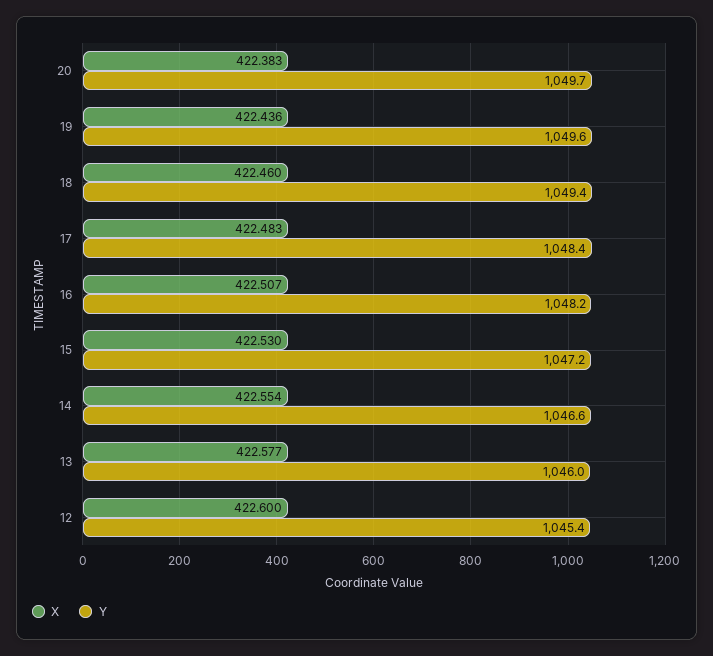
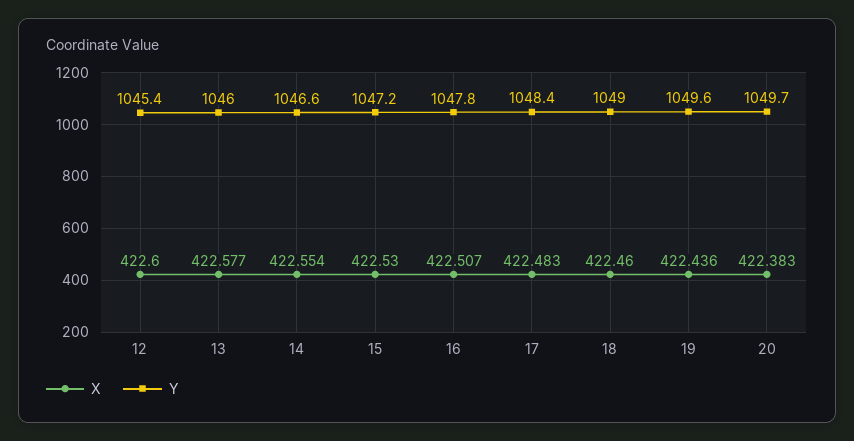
  {
    "X": {
      "20": 422.383,
      "19": 422.436,
      "18": 422.46,
      "17": 422.483,
      "16": 422.507,
      "15": 422.53,
      "14": 422.554,
      "13": 422.577,
      "12": 422.6
    },
    "Y": {
      "20": 1049.7,
      "19": 1049.6,
-     "18": 1049.4,
+     "18": 1049,
      "17": 1048.4,
-     "16": 1048.2,
+     "16": 1047.8,
      "15": 1047.2,
      "14": 1046.6,
      "13": 1046,
      "12": 1045.4
    }
  }

